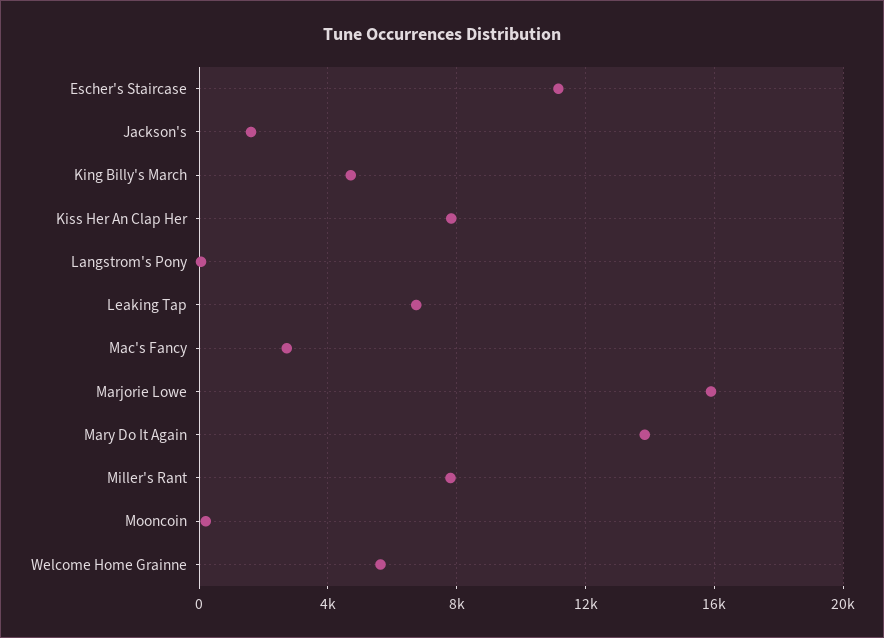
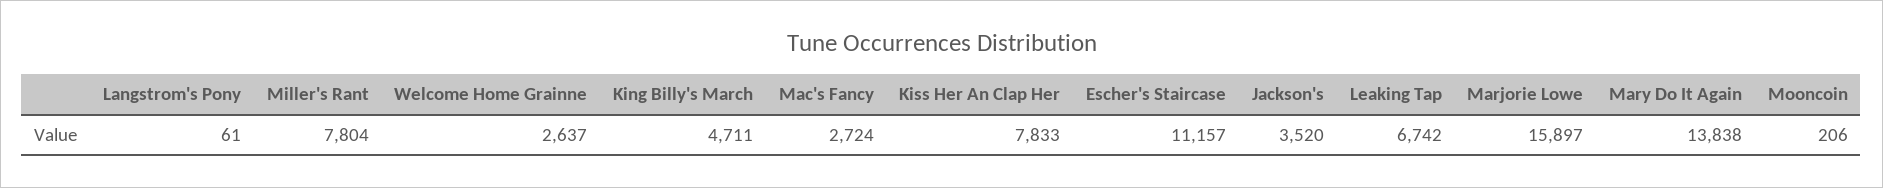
  {
    "Escher's Staircase": 11157,
-   "Jackson's": 1500,
+   "Jackson's": 3520,
    "King Billy's March": 4711,
    "Kiss Her An Clap Her": 7833,
    "Langstrom's Pony": 61,
    "Leaking Tap": 6742,
    "Mac's Fancy": 2724,
    "Marjorie Lowe": 15897,
    "Mary Do It Again": 13838,
    "Miller's Rant": 7804,
    "Mooncoin": 206,
-   "Welcome Home Grainne": 5500
+   "Welcome Home Grainne": 2637
  }

